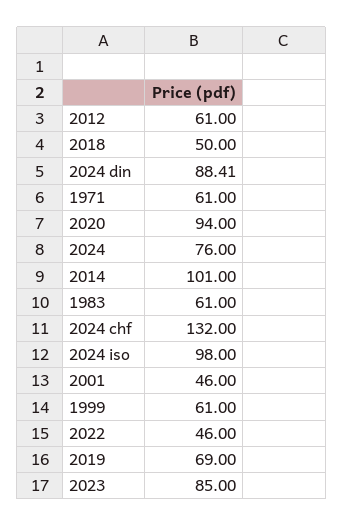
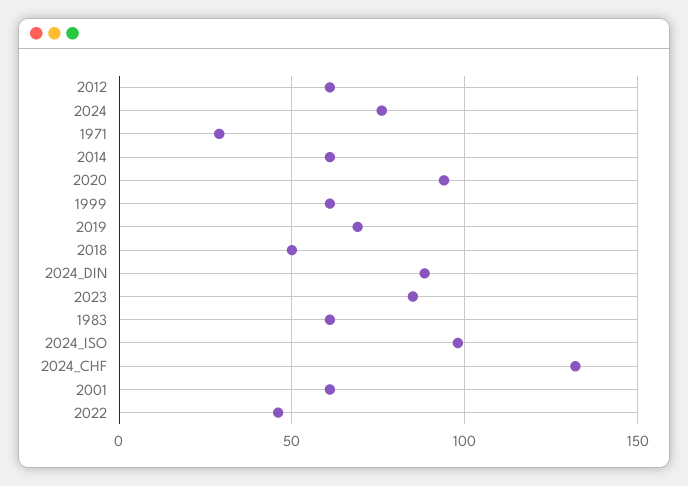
  {
    "2012": 61,
    "2018": 50,
    "2024 din": 88.41,
-   "1971": 61,
+   "1971": 30,
    "2020": 94,
    "2024": 76,
-   "2014": 101,
+   "2014": 60,
    "1983": 61,
    "2024 chf": 132,
    "2024 iso": 98,
-   "2001": 46,
+   "2001": 60,
    "1999": 61,
    "2022": 46,
    "2019": 69,
    "2023": 85
  }

